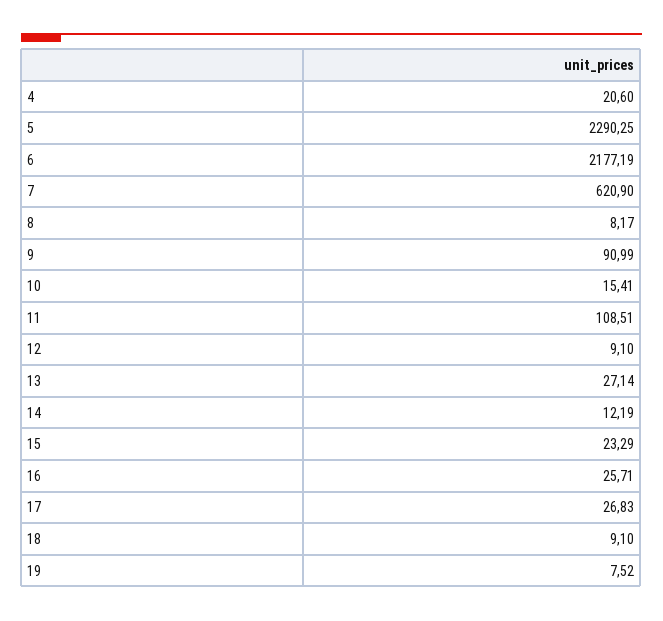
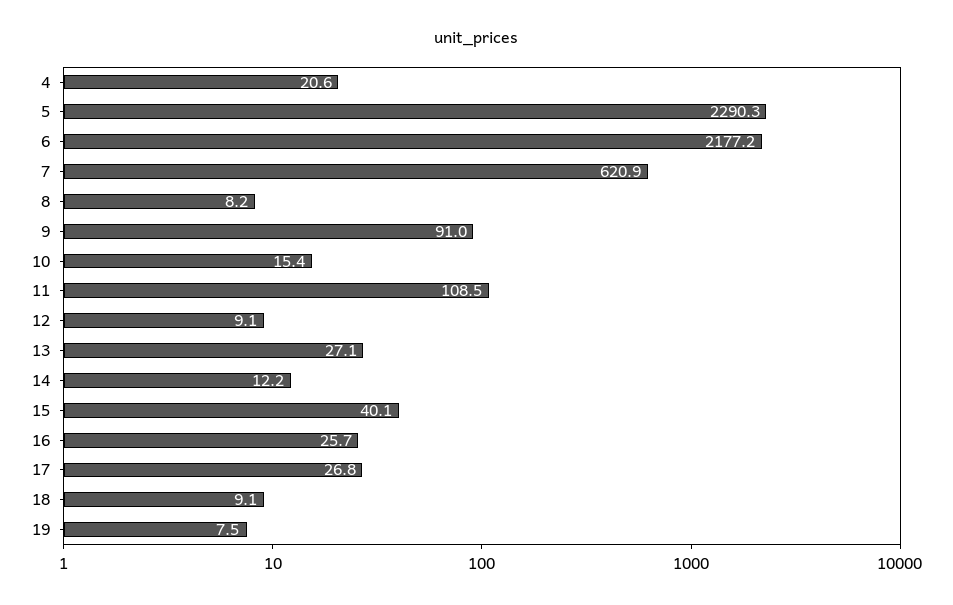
  {
    "4": 20.6,
    "5": 2290.25,
    "6": 2177.19,
    "7": 620.9,
    "8": 8.17,
    "9": 90.99,
    "10": 15.41,
    "11": 108.51,
    "12": 9.1,
    "13": 27.14,
    "14": 12.19,
-   "15": 23.29,
+   "15": 40.1,
    "16": 25.71,
    "17": 26.83,
    "18": 9.1,
    "19": 7.52
  }

